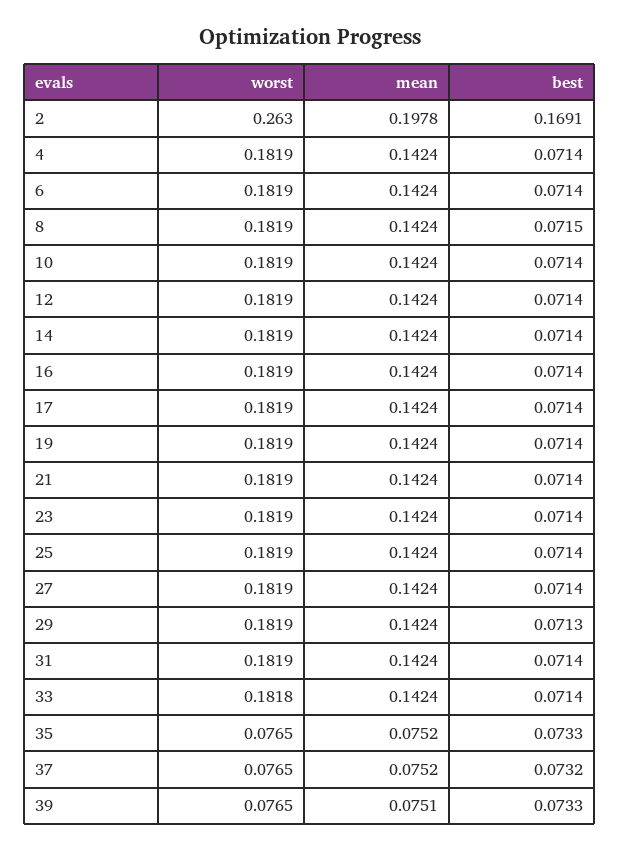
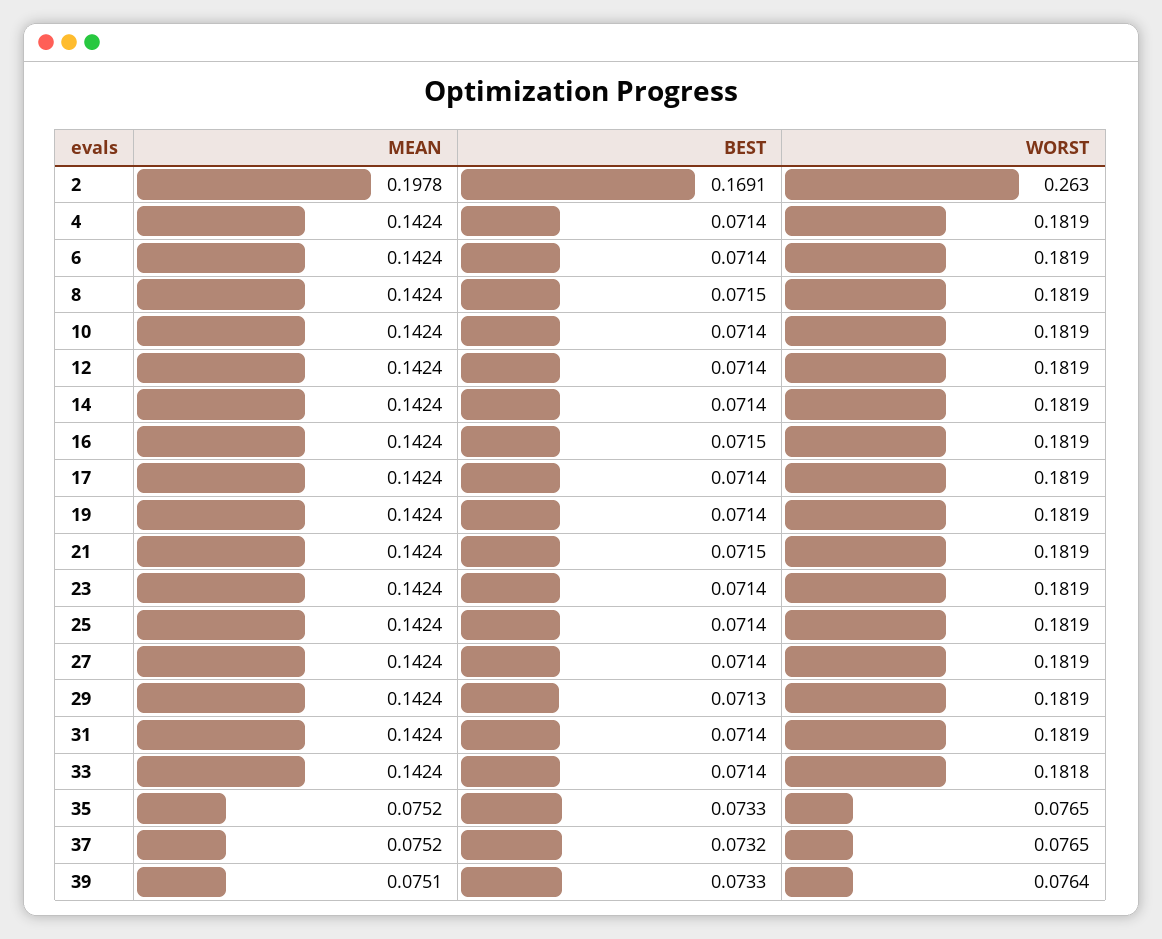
  {
    "worst": {
      "2": 0.263,
      "4": 0.1819,
      "6": 0.1819,
      "8": 0.1819,
      "10": 0.1819,
      "12": 0.1819,
      "14": 0.1819,
      "16": 0.1819,
      "17": 0.1819,
      "19": 0.1819,
      "21": 0.1819,
      "23": 0.1819,
      "25": 0.1819,
      "27": 0.1819,
      "29": 0.1819,
      "31": 0.1819,
      "33": 0.1818,
      "35": 0.0765,
      "37": 0.0765,
-     "39": 0.0765
+     "39": 0.0764
    },
    "mean": {
      "2": 0.1978,
      "4": 0.1424,
      "6": 0.1424,
      "8": 0.1424,
      "10": 0.1424,
      "12": 0.1424,
      "14": 0.1424,
      "16": 0.1424,
      "17": 0.1424,
      "19": 0.1424,
      "21": 0.1424,
      "23": 0.1424,
      "25": 0.1424,
      "27": 0.1424,
      "29": 0.1424,
      "31": 0.1424,
      "33": 0.1424,
      "35": 0.0752,
      "37": 0.0752,
      "39": 0.0751
    },
    "best": {
      "2": 0.1691,
      "4": 0.0714,
      "6": 0.0714,
      "8": 0.0715,
      "10": 0.0714,
      "12": 0.0714,
      "14": 0.0714,
-     "16": 0.0714,
+     "16": 0.0715,
      "17": 0.0714,
      "19": 0.0714,
-     "21": 0.0714,
+     "21": 0.0715,
      "23": 0.0714,
      "25": 0.0714,
      "27": 0.0714,
      "29": 0.0713,
      "31": 0.0714,
      "33": 0.0714,
      "35": 0.0733,
      "37": 0.0732,
      "39": 0.0733
    }
  }

